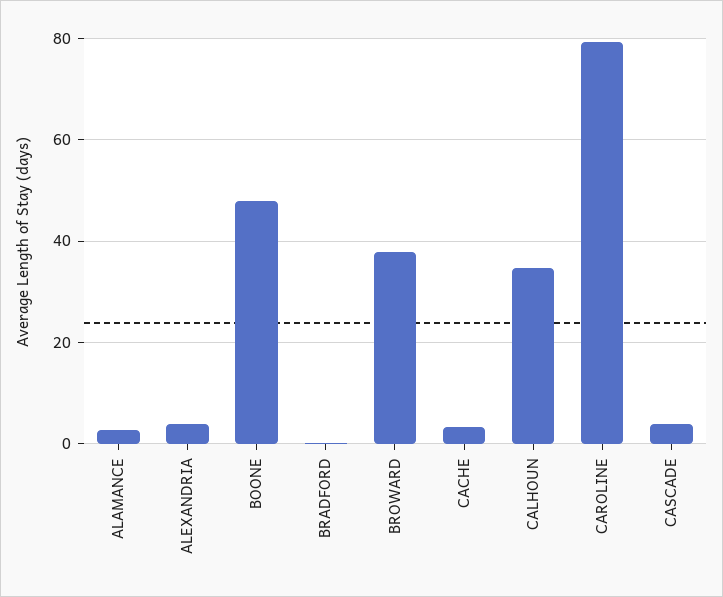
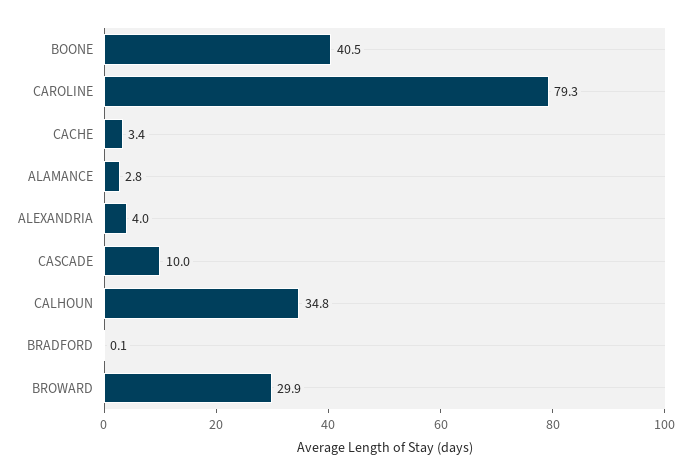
  {
    "ALAMANCE": 2.8,
    "ALEXANDRIA": 4,
-   "BOONE": 48,
+   "BOONE": 40.5,
    "BRADFORD": 0.1,
-   "BROWARD": 38,
+   "BROWARD": 29.9,
    "CACHE": 3.4,
    "CALHOUN": 34.8,
    "CAROLINE": 79.3,
-   "CASCADE": 4
+   "CASCADE": 10
  }

